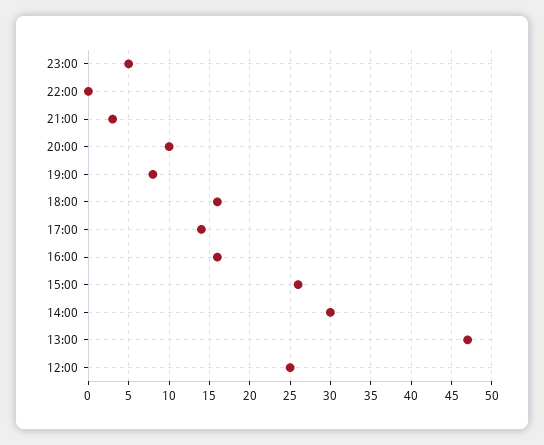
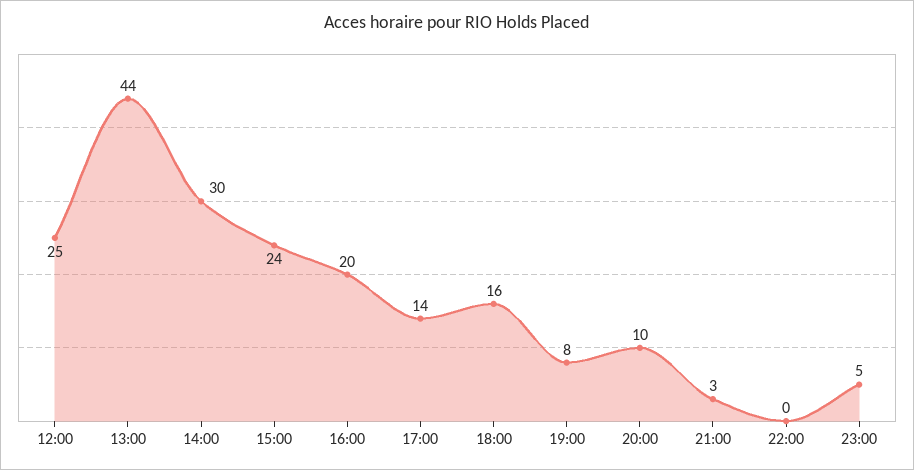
  {
    "23:00": 5,
    "22:00": 0,
    "21:00": 3,
    "20:00": 10,
    "19:00": 8,
    "18:00": 16,
    "17:00": 14,
-   "16:00": 16,
+   "16:00": 20,
-   "15:00": 26,
+   "15:00": 24,
    "14:00": 30,
-   "13:00": 47,
+   "13:00": 44,
    "12:00": 25
  }

